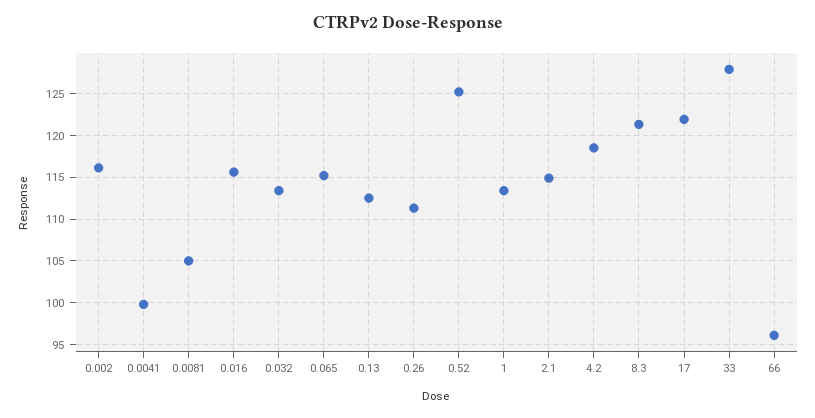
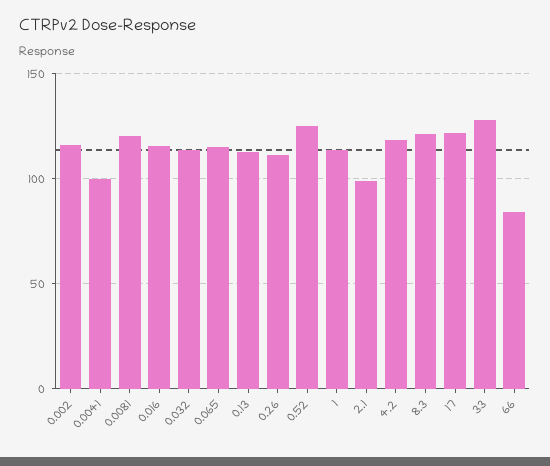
  {
    "0.002": 116,
    "0.0041": 100,
-   "0.0081": 105,
+   "0.0081": 120,
    "0.016": 116,
    "0.032": 113,
    "0.065": 115,
    "0.13": 113,
    "0.26": 111,
    "0.52": 125,
    "1": 113,
-   "2.1": 115,
+   "2.1": 100,
    "4.2": 119,
    "8.3": 121,
    "17": 122,
    "33": 128,
-   "66": 96
+   "66": 85
  }

